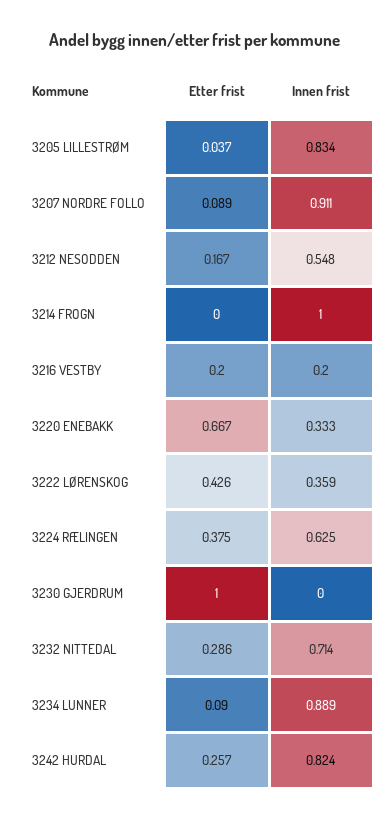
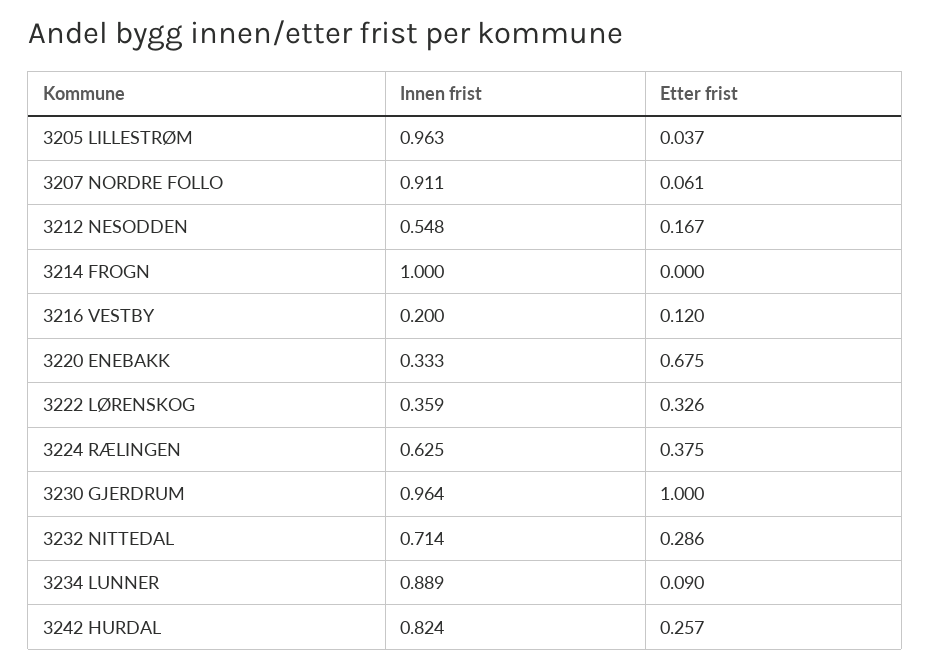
  {
    "Etter frist": {
      "3205 LILLESTRØM": 0.037,
-     "3207 NORDRE FOLLO": 0.089,
+     "3207 NORDRE FOLLO": 0.061,
      "3212 NESODDEN": 0.167,
      "3214 FROGN": 0,
-     "3216 VESTBY": 0.2,
+     "3216 VESTBY": 0.12,
-     "3220 ENEBAKK": 0.667,
+     "3220 ENEBAKK": 0.675,
-     "3222 LØRENSKOG": 0.426,
+     "3222 LØRENSKOG": 0.326,
      "3224 RÆLINGEN": 0.375,
      "3230 GJERDRUM": 1,
      "3232 NITTEDAL": 0.286,
      "3234 LUNNER": 0.09,
      "3242 HURDAL": 0.257
    },
    "Innen frist": {
-     "3205 LILLESTRØM": 0.834,
+     "3205 LILLESTRØM": 0.963,
      "3207 NORDRE FOLLO": 0.911,
      "3212 NESODDEN": 0.548,
      "3214 FROGN": 1,
      "3216 VESTBY": 0.2,
      "3220 ENEBAKK": 0.333,
      "3222 LØRENSKOG": 0.359,
      "3224 RÆLINGEN": 0.625,
-     "3230 GJERDRUM": 0,
+     "3230 GJERDRUM": 0.964,
      "3232 NITTEDAL": 0.714,
      "3234 LUNNER": 0.889,
      "3242 HURDAL": 0.824
    }
  }

